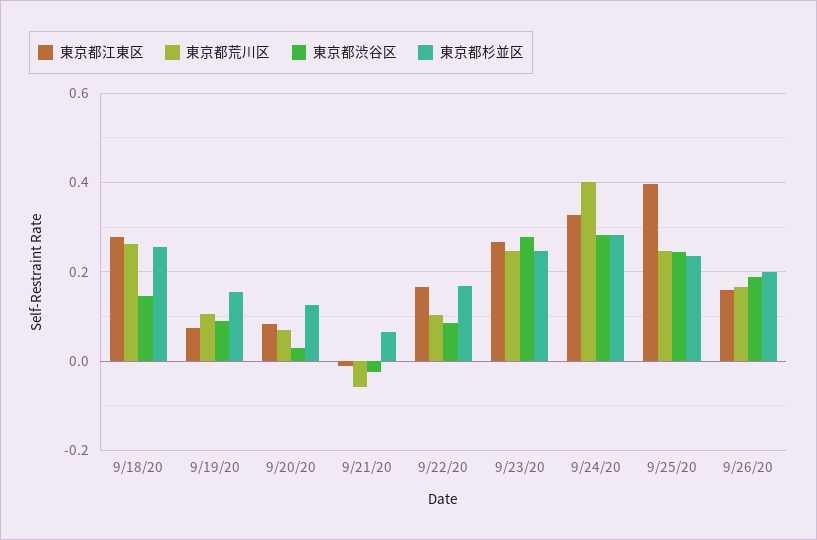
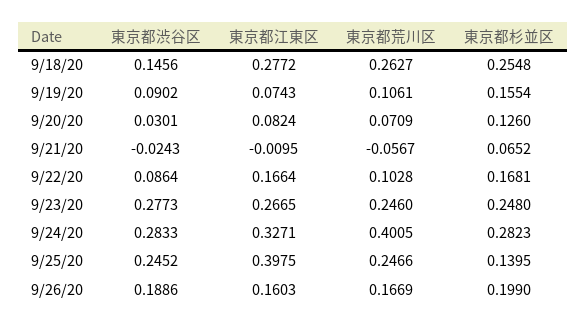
  {
    "東京都江東区": {
      "9/18/20": 0.2772,
      "9/19/20": 0.0743,
      "9/20/20": 0.0824,
      "9/21/20": -0.0095,
      "9/22/20": 0.1664,
      "9/23/20": 0.2665,
      "9/24/20": 0.3271,
      "9/25/20": 0.3975,
      "9/26/20": 0.1603
    },
    "東京都荒川区": {
      "9/18/20": 0.2627,
      "9/19/20": 0.1061,
      "9/20/20": 0.0709,
      "9/21/20": -0.0567,
      "9/22/20": 0.1028,
      "9/23/20": 0.246,
      "9/24/20": 0.4005,
      "9/25/20": 0.2466,
      "9/26/20": 0.1669
    },
    "東京都渋谷区": {
      "9/18/20": 0.1456,
      "9/19/20": 0.0902,
      "9/20/20": 0.0301,
      "9/21/20": -0.0243,
      "9/22/20": 0.0864,
      "9/23/20": 0.2773,
      "9/24/20": 0.2833,
      "9/25/20": 0.2452,
      "9/26/20": 0.1886
    },
    "東京都杉並区": {
      "9/18/20": 0.2548,
      "9/19/20": 0.1554,
      "9/20/20": 0.126,
      "9/21/20": 0.0652,
      "9/22/20": 0.1681,
      "9/23/20": 0.248,
      "9/24/20": 0.2823,
-     "9/25/20": 0.24,
+     "9/25/20": 0.1395,
      "9/26/20": 0.199
    }
  }

